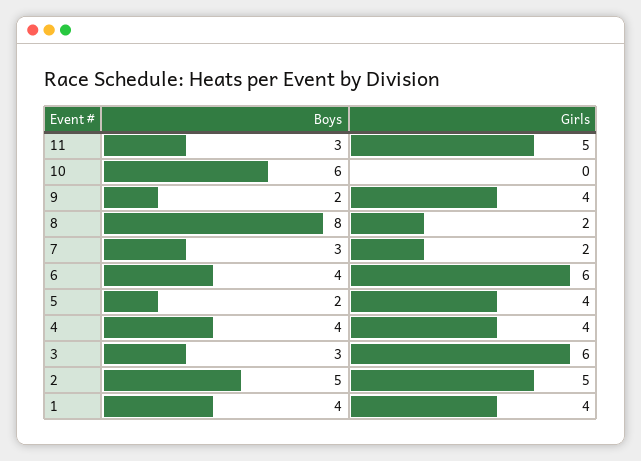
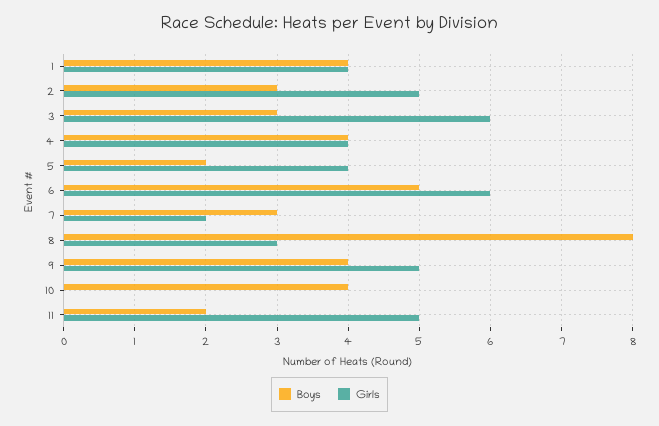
  {
    "Boys": {
-     "11": 3,
+     "11": 2,
-     "10": 6,
+     "10": 4,
-     "9": 2,
+     "9": 4,
      "8": 8,
      "7": 3,
-     "6": 4,
+     "6": 5,
      "5": 2,
      "4": 4,
      "3": 3,
-     "2": 5,
+     "2": 3,
      "1": 4
    },
    "Girls": {
      "11": 5,
      "10": 0,
-     "9": 4,
+     "9": 5,
-     "8": 2,
+     "8": 3,
      "7": 2,
      "6": 6,
      "5": 4,
      "4": 4,
      "3": 6,
      "2": 5,
      "1": 4
    }
  }

